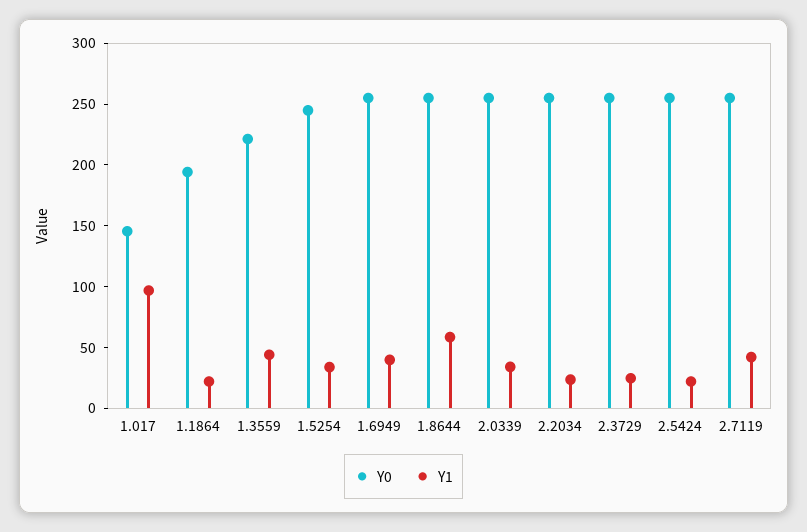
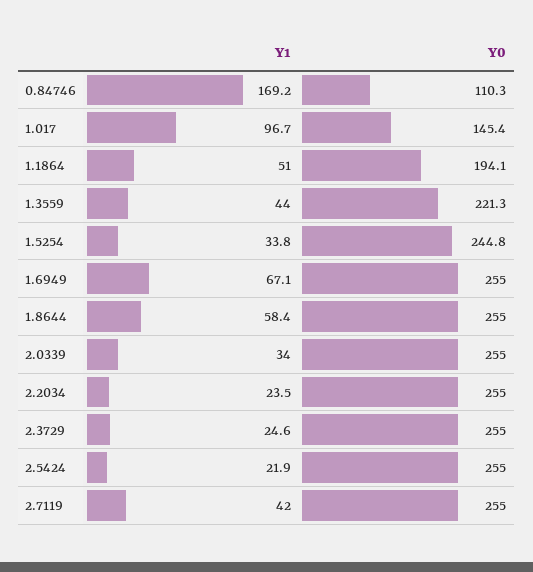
  {
    "Y0": {
      "1.017": 145.4,
      "1.1864": 194.1,
      "1.3559": 221.3,
      "1.5254": 244.8,
      "1.6949": 255,
      "1.8644": 255,
      "2.0339": 255,
      "2.2034": 255,
      "2.3729": 255,
      "2.5424": 255,
-     "2.7119": 255
+     "2.7119": 255,
+     "0.84746": 110.3
    },
    "Y1": {
      "1.017": 96.7,
-     "1.1864": 20,
+     "1.1864": 51,
      "1.3559": 44,
      "1.5254": 33.8,
-     "1.6949": 40,
+     "1.6949": 67.1,
      "1.8644": 58.4,
      "2.0339": 34,
      "2.2034": 23.5,
      "2.3729": 24.6,
      "2.5424": 21.9,
-     "2.7119": 42
+     "2.7119": 42,
+     "0.84746": 169.2
    }
  }

